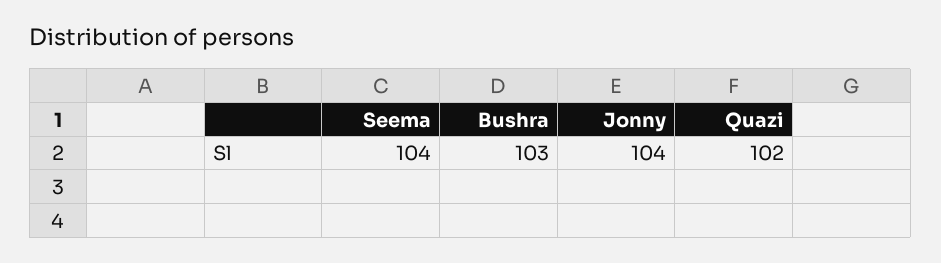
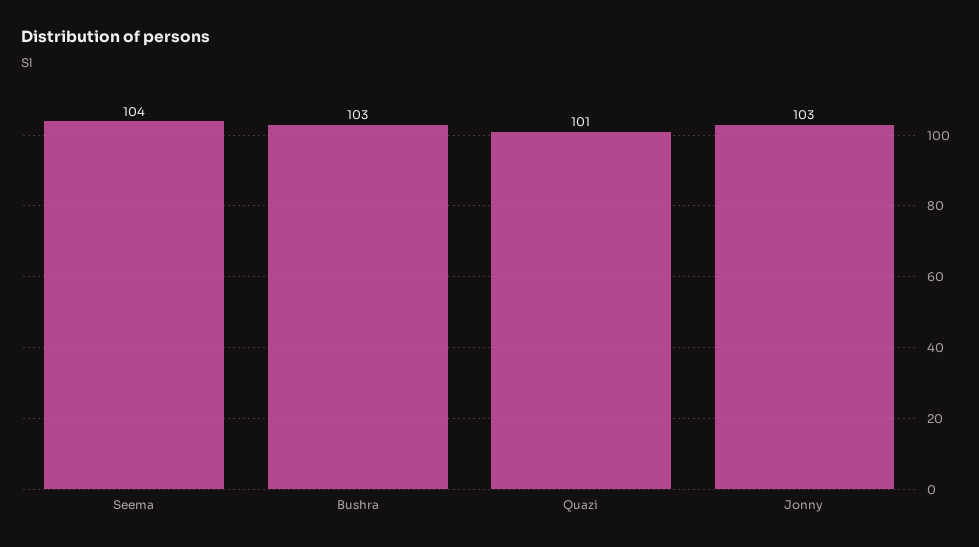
  {
    "Seema": 104,
    "Bushra": 103,
-   "Jonny": 104,
+   "Jonny": 103,
-   "Quazi": 102
+   "Quazi": 101
  }

